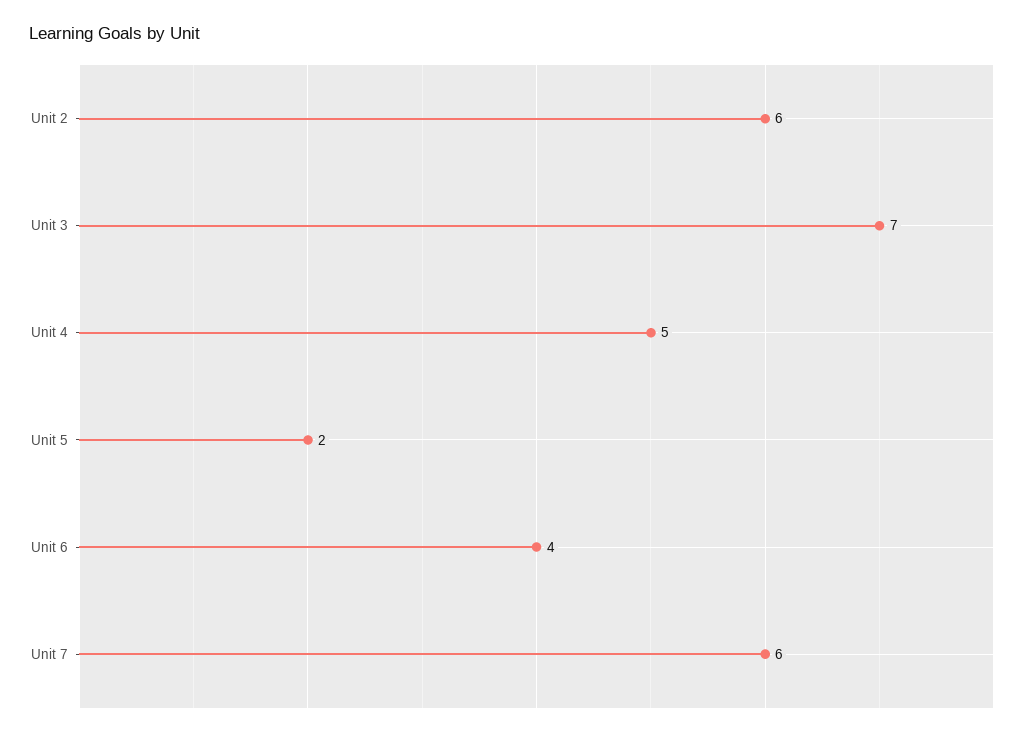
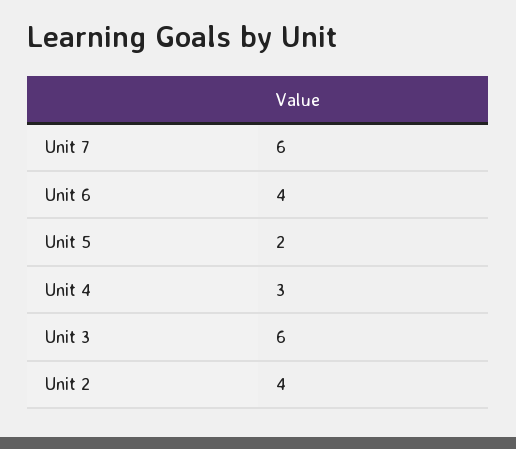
  {
-   "Unit 2": 6,
+   "Unit 2": 4,
-   "Unit 3": 7,
+   "Unit 3": 6,
-   "Unit 4": 5,
+   "Unit 4": 3,
    "Unit 5": 2,
    "Unit 6": 4,
    "Unit 7": 6
  }

